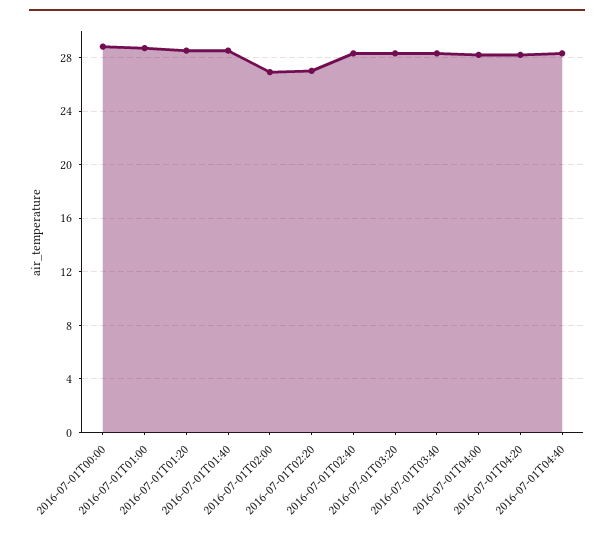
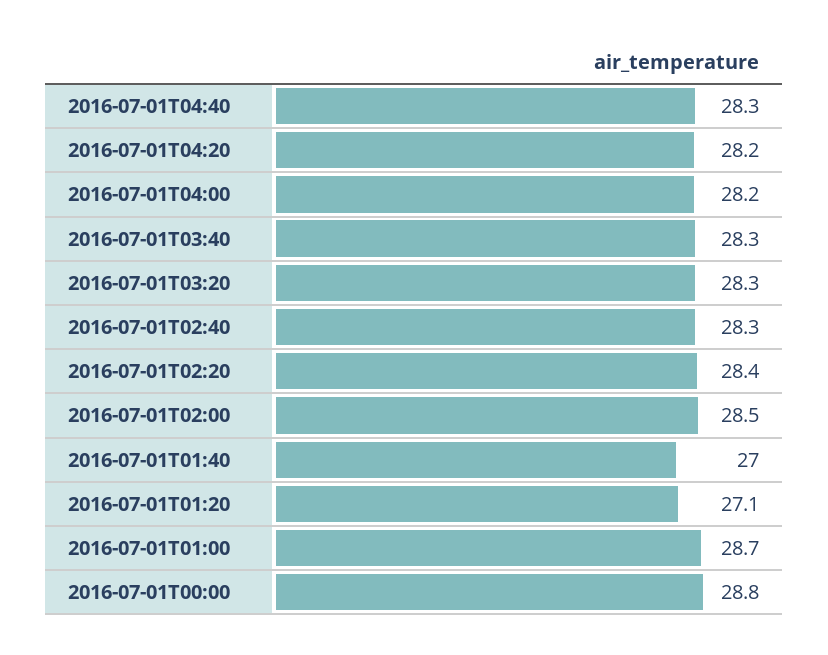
  {
    "2016-07-01T00:00": 28.8,
    "2016-07-01T01:00": 28.7,
-   "2016-07-01T01:20": 28.5,
+   "2016-07-01T01:20": 27.1,
-   "2016-07-01T01:40": 28.5,
+   "2016-07-01T01:40": 27,
-   "2016-07-01T02:00": 27,
+   "2016-07-01T02:00": 28.5,
-   "2016-07-01T02:20": 27,
+   "2016-07-01T02:20": 28.4,
    "2016-07-01T02:40": 28.3,
    "2016-07-01T03:20": 28.3,
    "2016-07-01T03:40": 28.3,
    "2016-07-01T04:00": 28.2,
    "2016-07-01T04:20": 28.2,
    "2016-07-01T04:40": 28.3
  }

